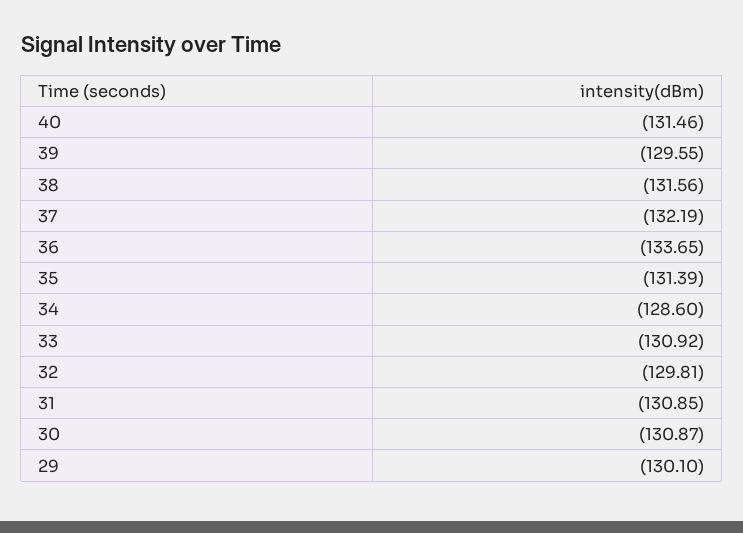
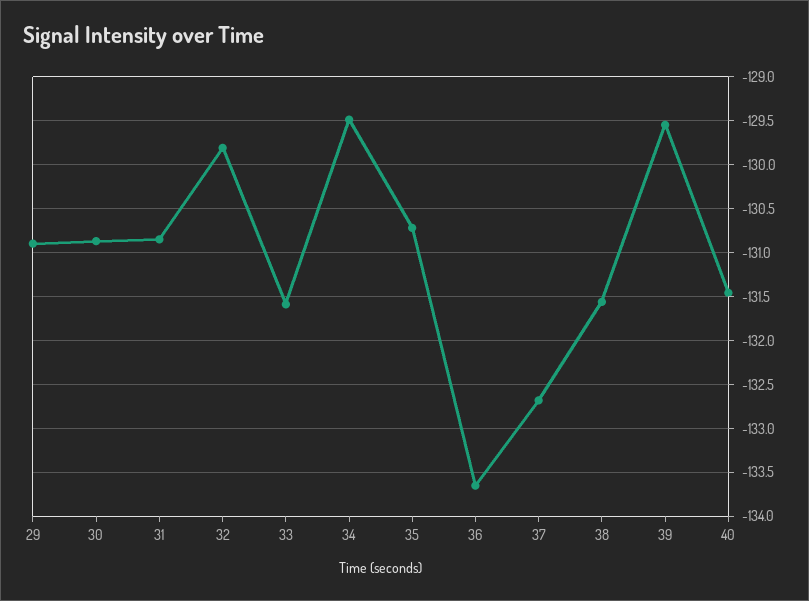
  {
    "40": -131.46,
    "39": -129.55,
    "38": -131.56,
-   "37": -132.19,
+   "37": -132.7,
    "36": -133.65,
-   "35": -131.39,
+   "35": -130.7,
-   "34": -128.6,
+   "34": -129.5,
-   "33": -130.92,
+   "33": -131.6,
    "32": -129.81,
    "31": -130.85,
    "30": -130.87,
-   "29": -130.1
+   "29": -130.9
  }

